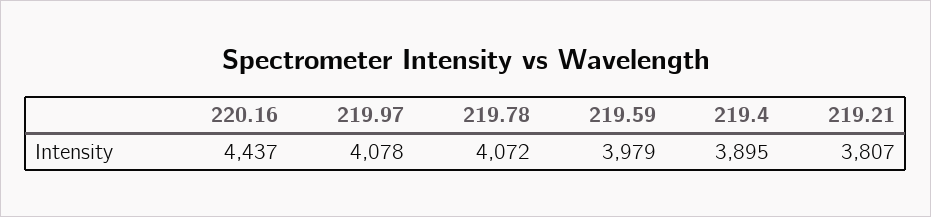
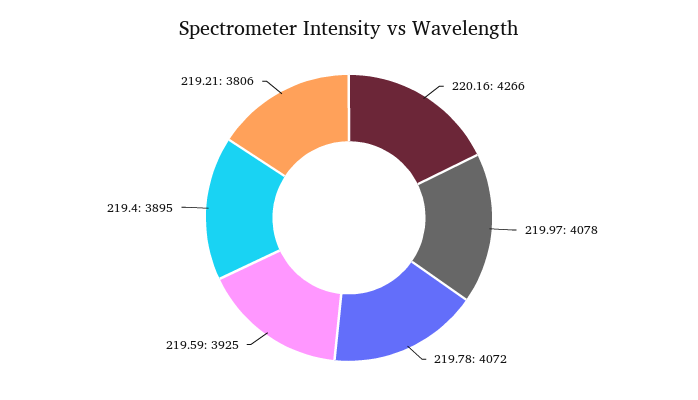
  {
-   "220.16": 4437,
+   "220.16": 4266,
    "219.97": 4078,
    "219.78": 4072,
-   "219.59": 3979,
+   "219.59": 3925,
    "219.4": 3895,
-   "219.21": 3807
+   "219.21": 3806
  }

